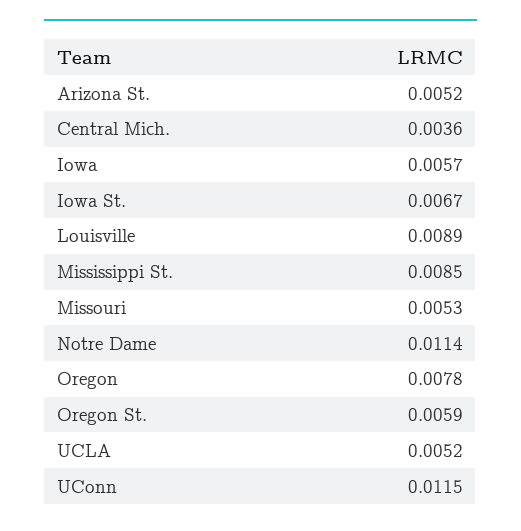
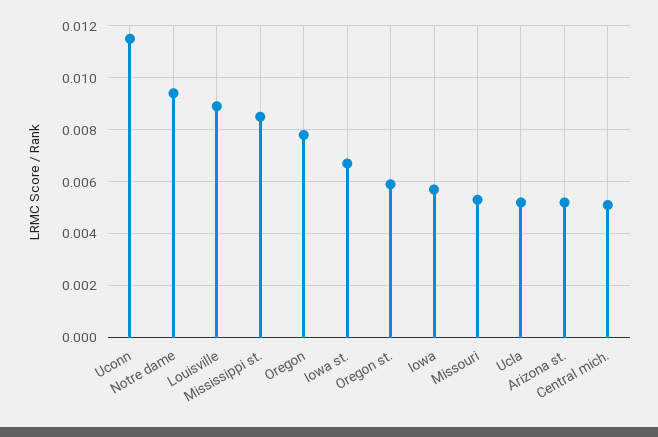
  {
    "Arizona St.": 0.0052,
-   "Central Mich.": 0.0036,
+   "Central Mich.": 0.005,
    "Iowa": 0.0057,
    "Iowa St.": 0.0067,
    "Louisville": 0.0089,
    "Mississippi St.": 0.0085,
    "Missouri": 0.0053,
-   "Notre Dame": 0.0114,
+   "Notre Dame": 0.0095,
    "Oregon": 0.0078,
    "Oregon St.": 0.0059,
    "UCLA": 0.0052,
    "UConn": 0.0115
  }

